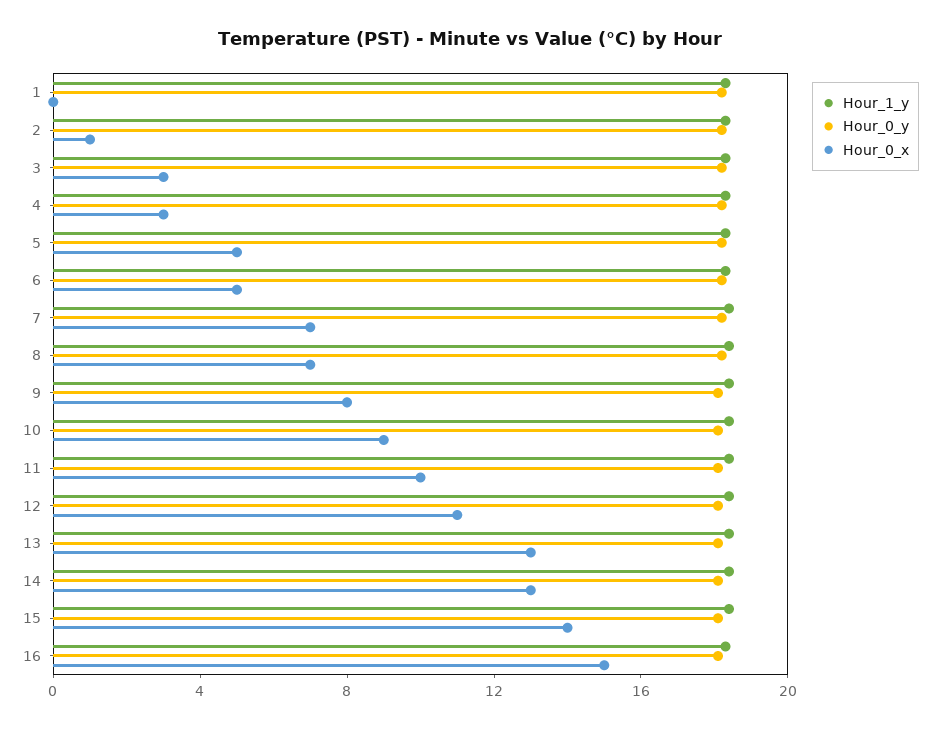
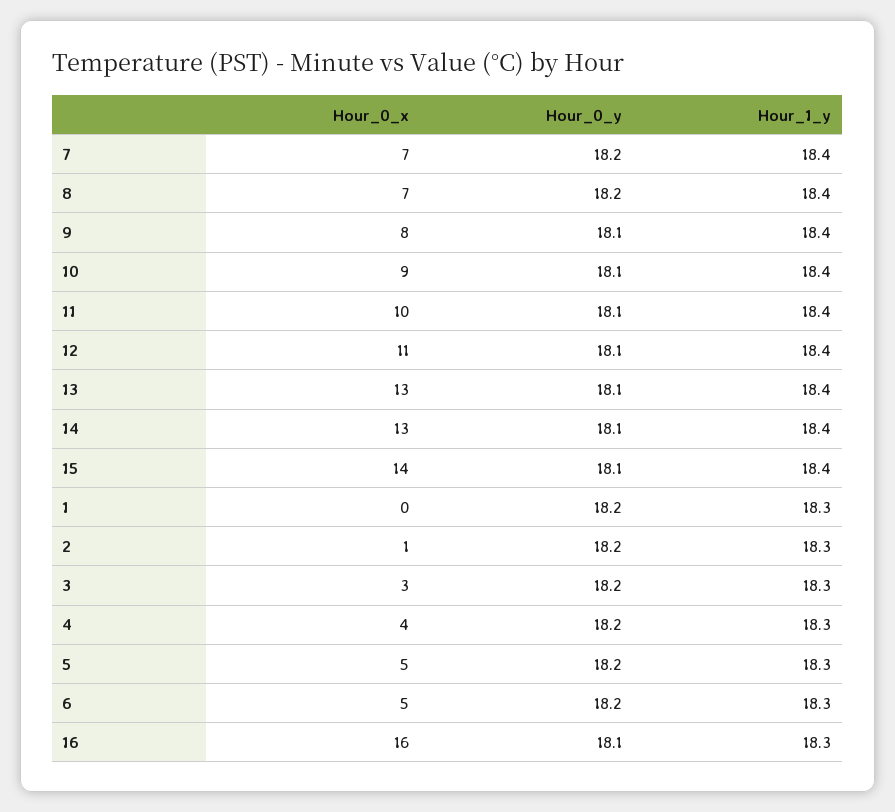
  {
    "Hour_1_y": {
      "1": 18.3,
      "2": 18.3,
      "3": 18.3,
      "4": 18.3,
      "5": 18.3,
      "6": 18.3,
      "7": 18.4,
      "8": 18.4,
      "9": 18.4,
      "10": 18.4,
      "11": 18.4,
      "12": 18.4,
      "13": 18.4,
      "14": 18.4,
      "15": 18.4,
      "16": 18.3
    },
    "Hour_0_y": {
      "1": 18.2,
      "2": 18.2,
      "3": 18.2,
      "4": 18.2,
      "5": 18.2,
      "6": 18.2,
      "7": 18.2,
      "8": 18.2,
      "9": 18.1,
      "10": 18.1,
      "11": 18.1,
      "12": 18.1,
      "13": 18.1,
      "14": 18.1,
      "15": 18.1,
      "16": 18.1
    },
    "Hour_0_x": {
      "1": 0,
      "2": 1,
      "3": 3,
-     "4": 3,
+     "4": 4,
      "5": 5,
      "6": 5,
      "7": 7,
      "8": 7,
      "9": 8,
      "10": 9,
      "11": 10,
      "12": 11,
      "13": 13,
      "14": 13,
      "15": 14,
-     "16": 15
+     "16": 16
    }
  }

